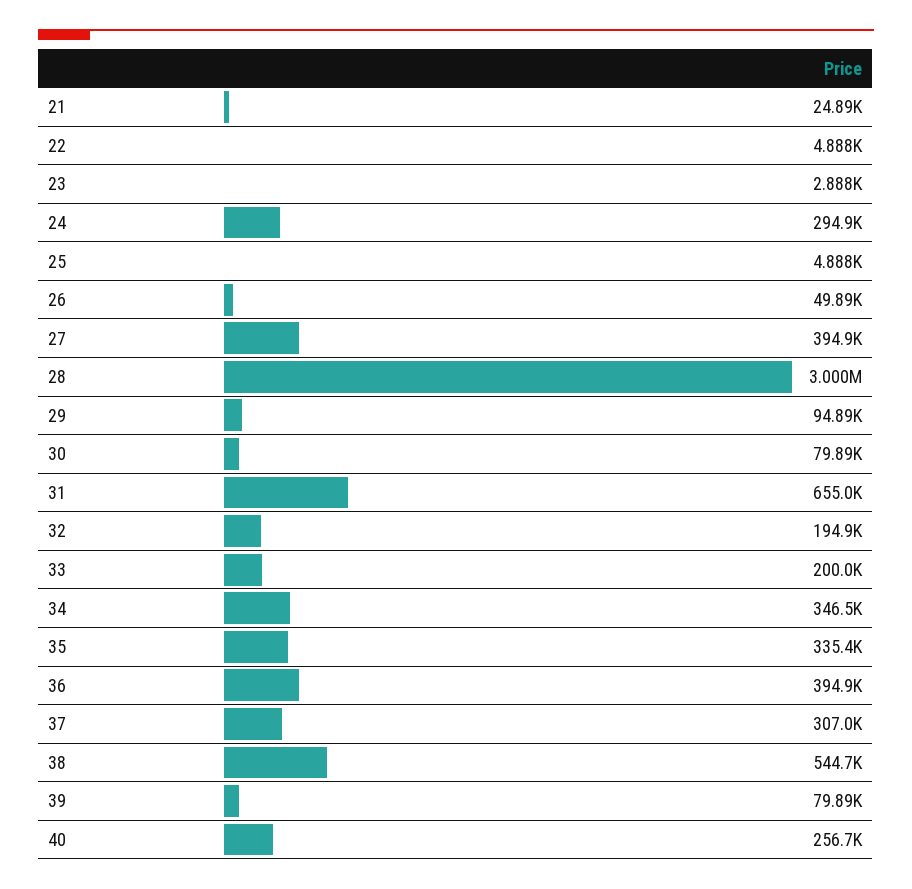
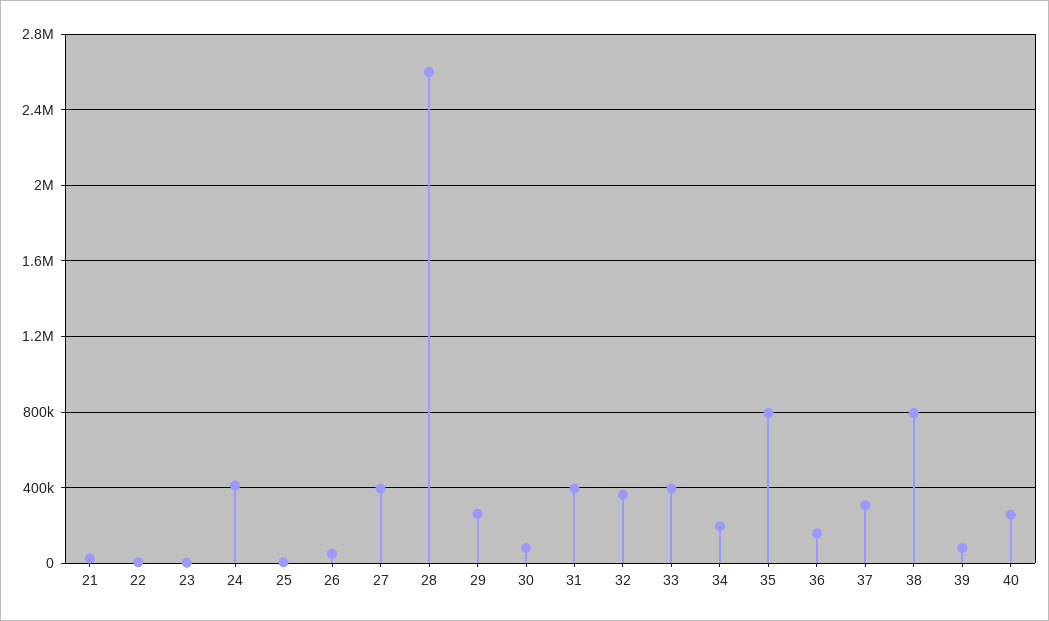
  {
    "21": 24890,
    "22": 4888,
    "23": 2888,
-   "24": 294900,
+   "24": 400000,
    "25": 4888,
    "26": 49890,
    "27": 394900,
-   "28": 3000000,
+   "28": 2600000,
-   "29": 94890,
+   "29": 250000,
    "30": 79890,
-   "31": 655000,
+   "31": 400000,
-   "32": 194900,
+   "32": 350000,
-   "33": 200000,
+   "33": 400000,
-   "34": 346500,
+   "34": 200000,
-   "35": 335400,
+   "35": 800000,
-   "36": 394900,
+   "36": 150000,
    "37": 307000,
-   "38": 544700,
+   "38": 800000,
    "39": 79890,
    "40": 256700
  }

